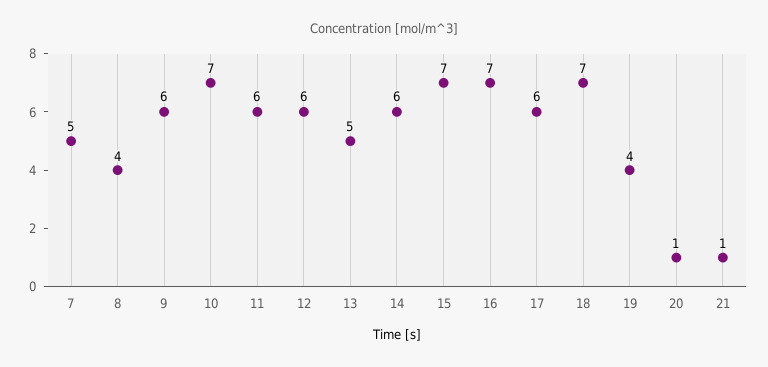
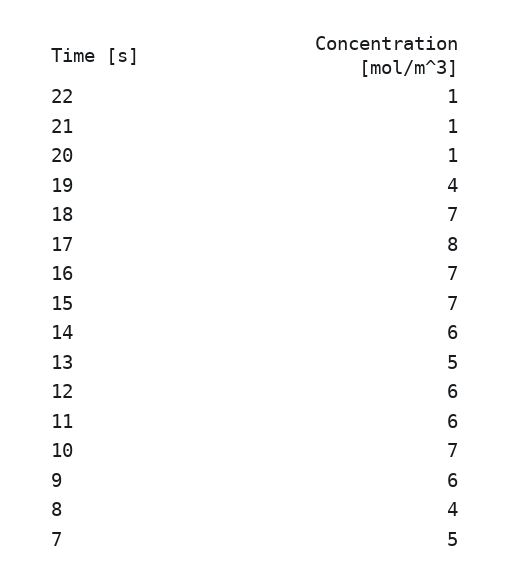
  {
    "7": 5,
    "8": 4,
    "9": 6,
    "10": 7,
    "11": 6,
    "12": 6,
    "13": 5,
    "14": 6,
    "15": 7,
    "16": 7,
-   "17": 6,
+   "17": 8,
    "18": 7,
    "19": 4,
    "20": 1,
-   "21": 1
+   "21": 1,
+   "22": 1
  }

